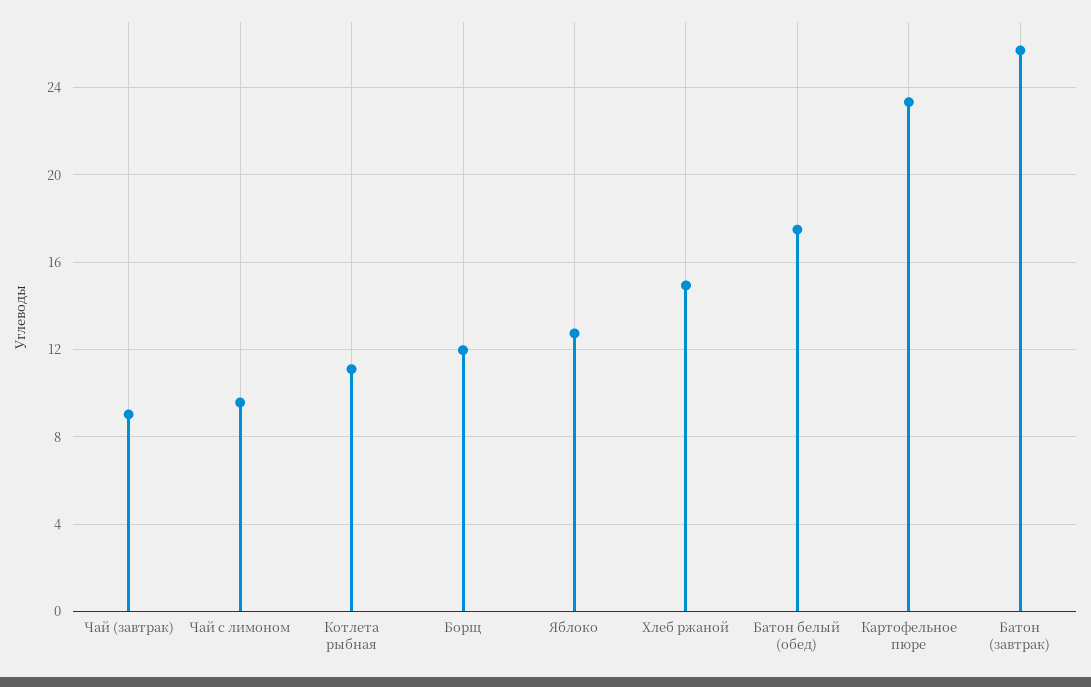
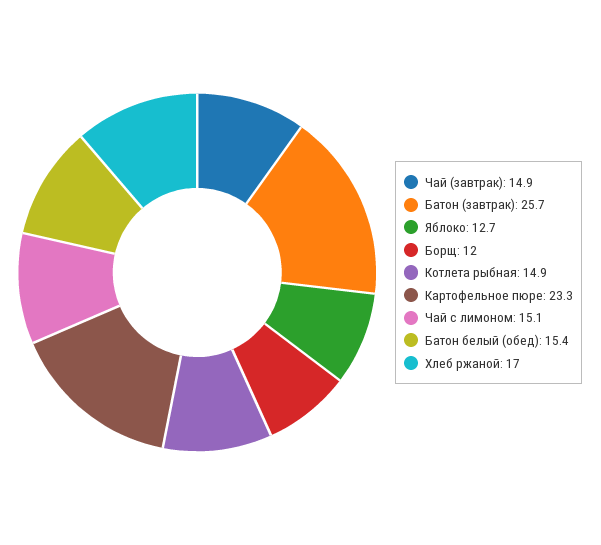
  {
-   "Чай (завтрак)": 9,
+   "Чай (завтрак)": 14.9,
-   "Чай с лимоном": 9.5,
+   "Чай с лимоном": 15.1,
-   "Котлета рыбная": 11,
+   "Котлета рыбная": 14.9,
    "Борщ": 12,
    "Яблоко": 12.7,
-   "Хлеб ржаной": 15,
+   "Хлеб ржаной": 17,
-   "Батон белый (обед)": 17.5,
+   "Батон белый (обед)": 15.4,
    "Картофельное пюре": 23.3,
    "Батон (завтрак)": 25.7
  }

